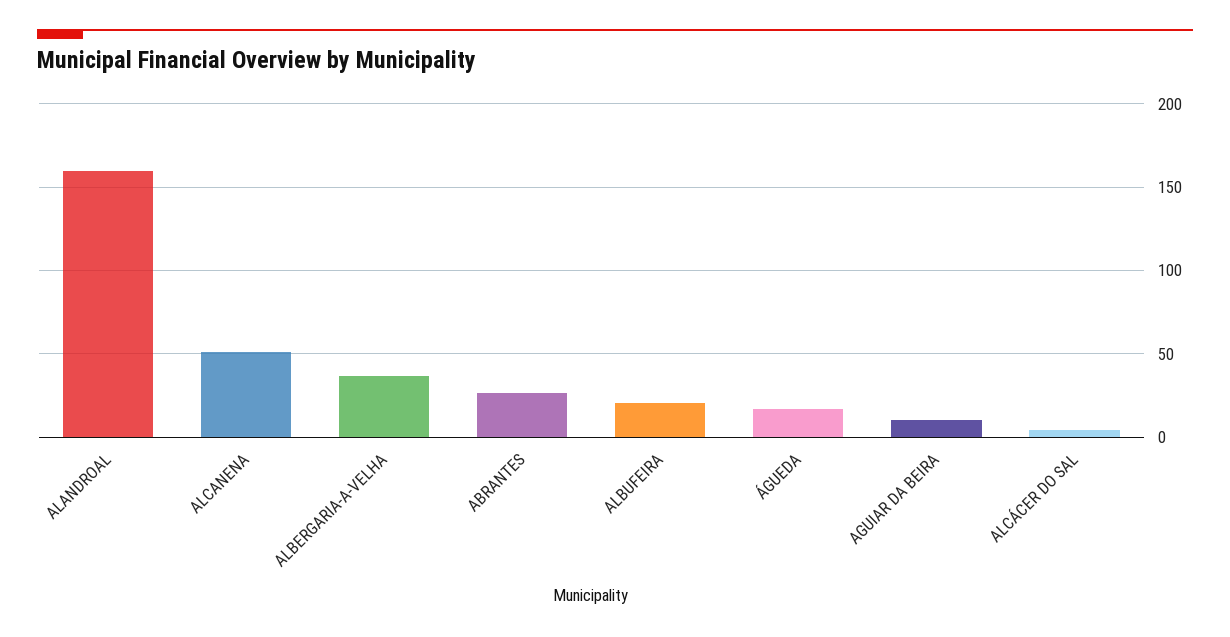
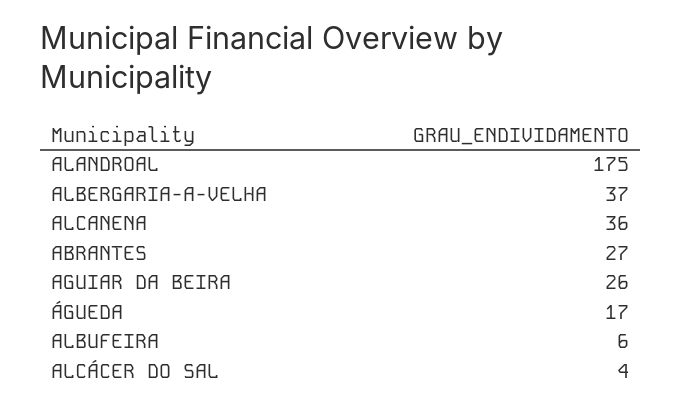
  {
-   "ALANDROAL": 160,
+   "ALANDROAL": 175,
-   "ALCANENA": 50,
+   "ALCANENA": 36,
    "ALBERGARIA-A-VELHA": 37,
    "ABRANTES": 27,
-   "ALBUFEIRA": 20,
+   "ALBUFEIRA": 6,
    "ÁGUEDA": 17,
-   "AGUIAR DA BEIRA": 10,
+   "AGUIAR DA BEIRA": 26,
    "ALCÁCER DO SAL": 4
  }

